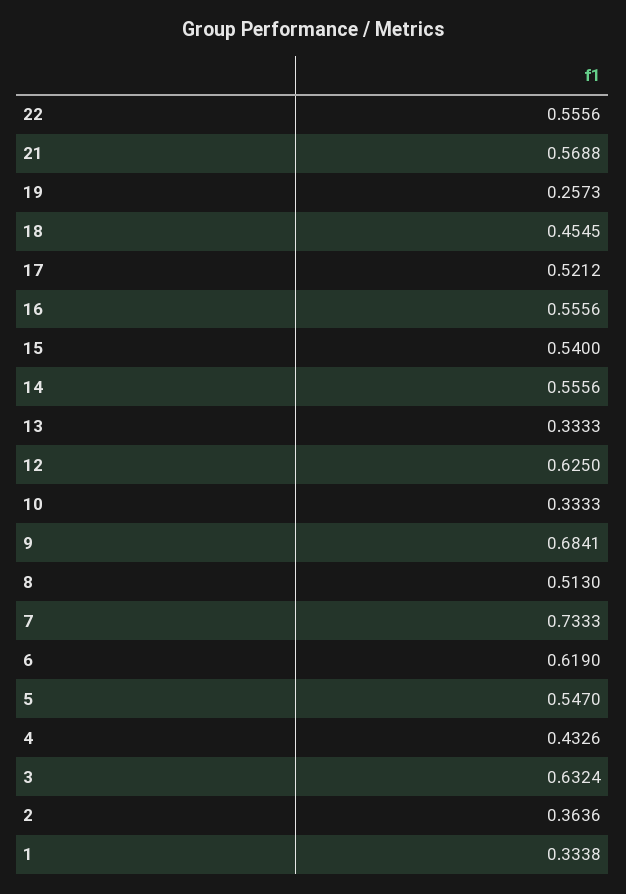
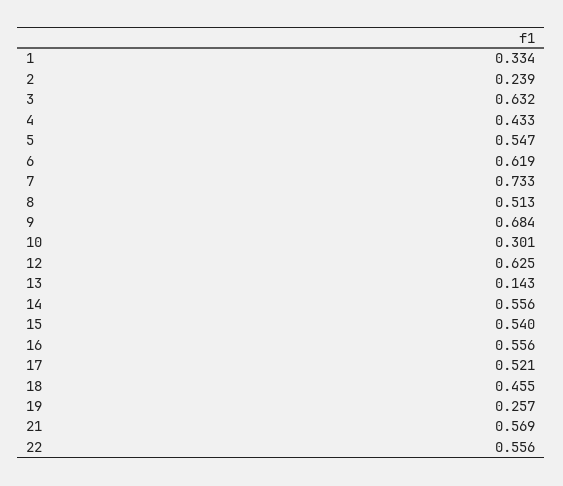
  {
    "22": 0.5556,
    "21": 0.5688,
    "19": 0.2573,
    "18": 0.4545,
    "17": 0.5212,
    "16": 0.5556,
    "15": 0.54,
    "14": 0.5556,
-   "13": 0.3333,
+   "13": 0.143,
    "12": 0.625,
-   "10": 0.3333,
+   "10": 0.301,
    "9": 0.6841,
    "8": 0.513,
    "7": 0.7333,
    "6": 0.619,
    "5": 0.547,
    "4": 0.4326,
    "3": 0.6324,
-   "2": 0.3636,
+   "2": 0.239,
    "1": 0.3338
  }

